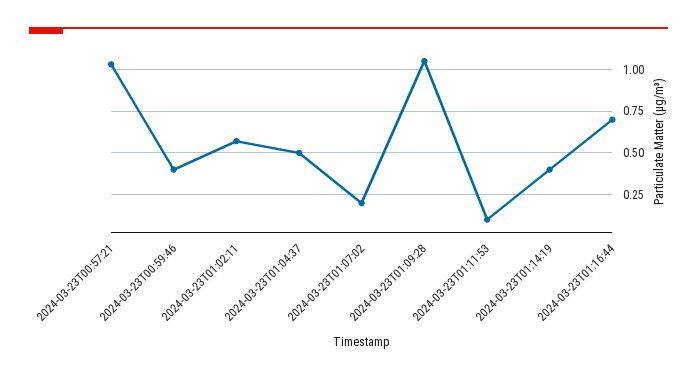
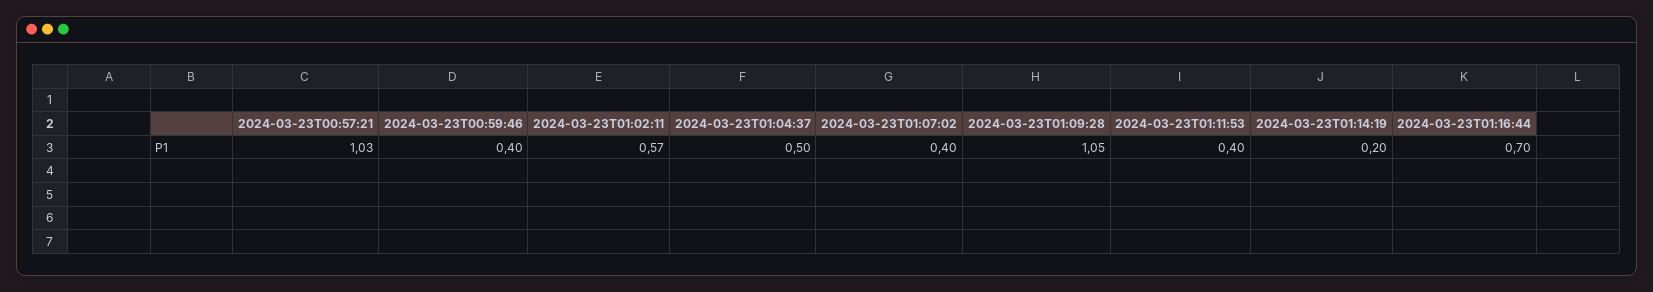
  {
    "2024-03-23T00:57:21": 1.03,
    "2024-03-23T00:59:46": 0.4,
    "2024-03-23T01:02:11": 0.57,
    "2024-03-23T01:04:37": 0.5,
-   "2024-03-23T01:07:02": 0.2,
+   "2024-03-23T01:07:02": 0.4,
    "2024-03-23T01:09:28": 1.05,
-   "2024-03-23T01:11:53": 0.1,
+   "2024-03-23T01:11:53": 0.4,
-   "2024-03-23T01:14:19": 0.4,
+   "2024-03-23T01:14:19": 0.2,
    "2024-03-23T01:16:44": 0.7
  }

